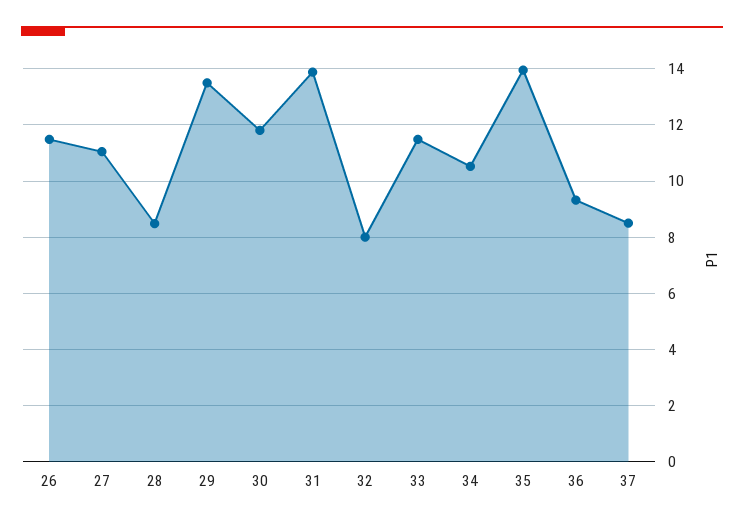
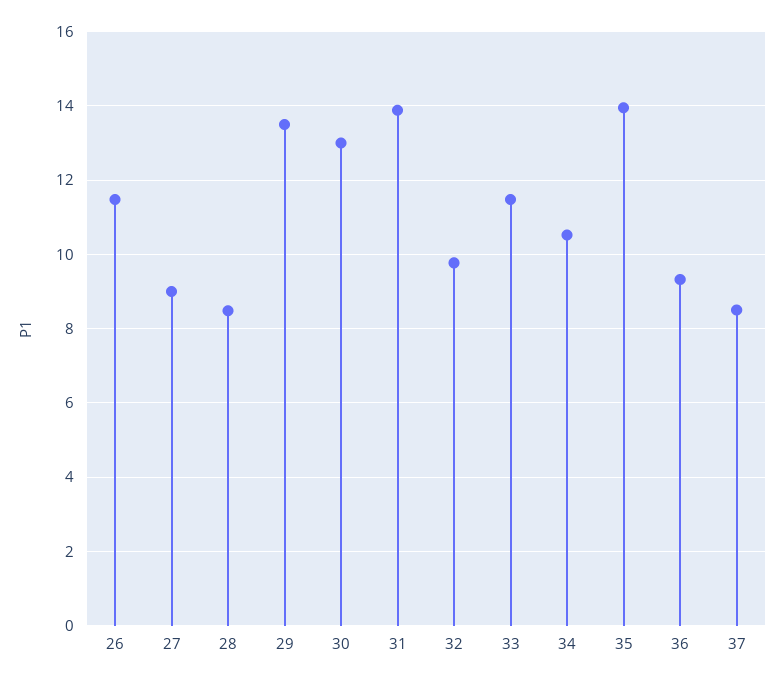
  {
    "26": 11.4,
-   "27": 11,
+   "27": 9,
    "28": 8.4,
    "29": 13.6,
-   "30": 11.75,
+   "30": 13,
    "31": 13.8,
-   "32": 8,
+   "32": 9.8,
    "33": 11.4,
    "34": 10.6,
    "35": 14,
    "36": 9.4,
    "37": 8.6
  }

